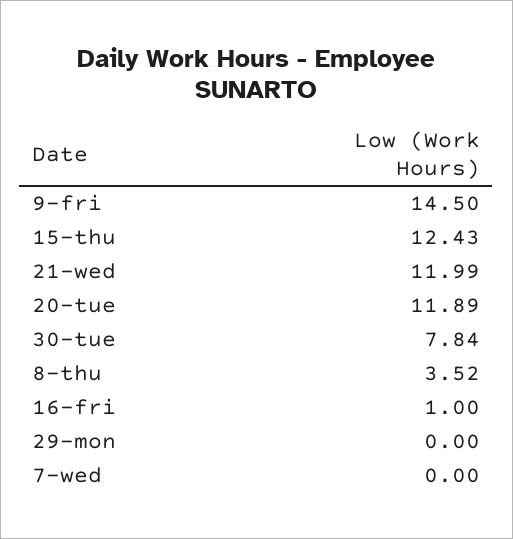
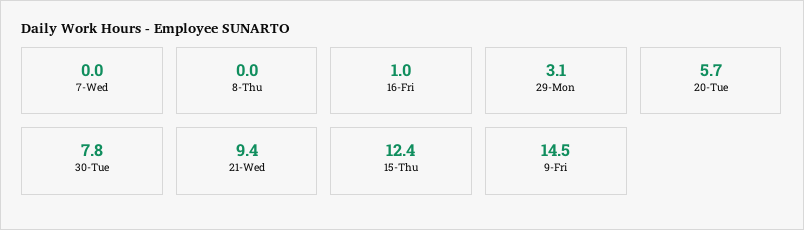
  {
    "9-fri": 14.5,
    "15-thu": 12.43,
-   "21-wed": 11.99,
+   "21-wed": 9.4,
-   "20-tue": 11.89,
+   "20-tue": 5.7,
    "30-tue": 7.84,
-   "8-thu": 3.52,
+   "8-thu": 0,
    "16-fri": 1,
-   "29-mon": 0,
+   "29-mon": 3.1,
    "7-wed": 0
  }

